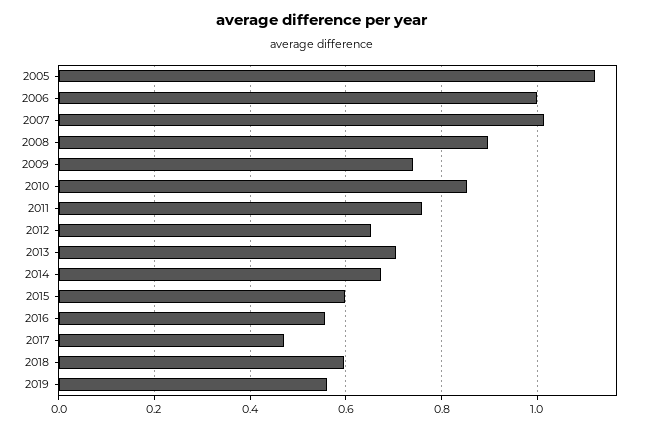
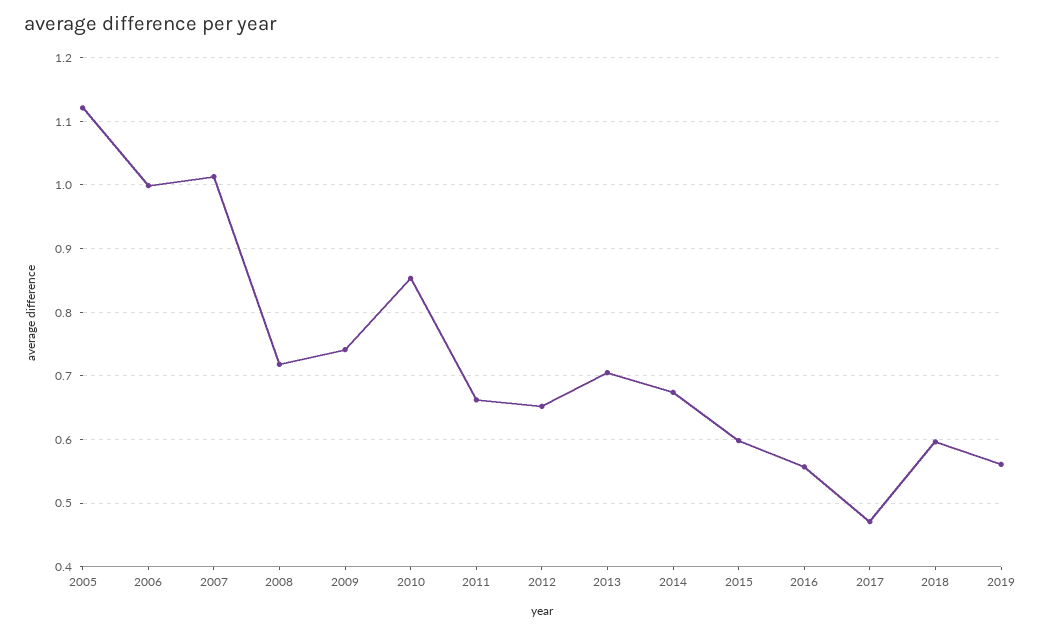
  {
    "2005": 1.12,
    "2006": 1,
    "2007": 1.01,
-   "2008": 0.9,
+   "2008": 0.72,
    "2009": 0.74,
    "2010": 0.85,
-   "2011": 0.76,
+   "2011": 0.66,
    "2012": 0.65,
    "2013": 0.71,
    "2014": 0.67,
    "2015": 0.6,
    "2016": 0.56,
    "2017": 0.47,
    "2018": 0.6,
    "2019": 0.56
  }

